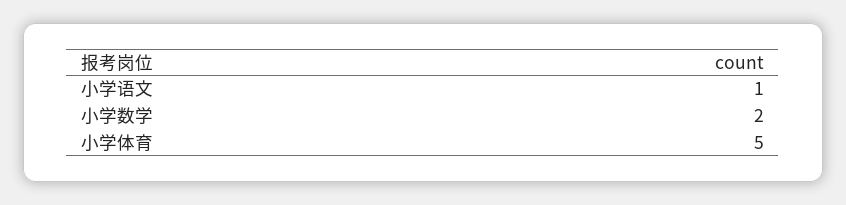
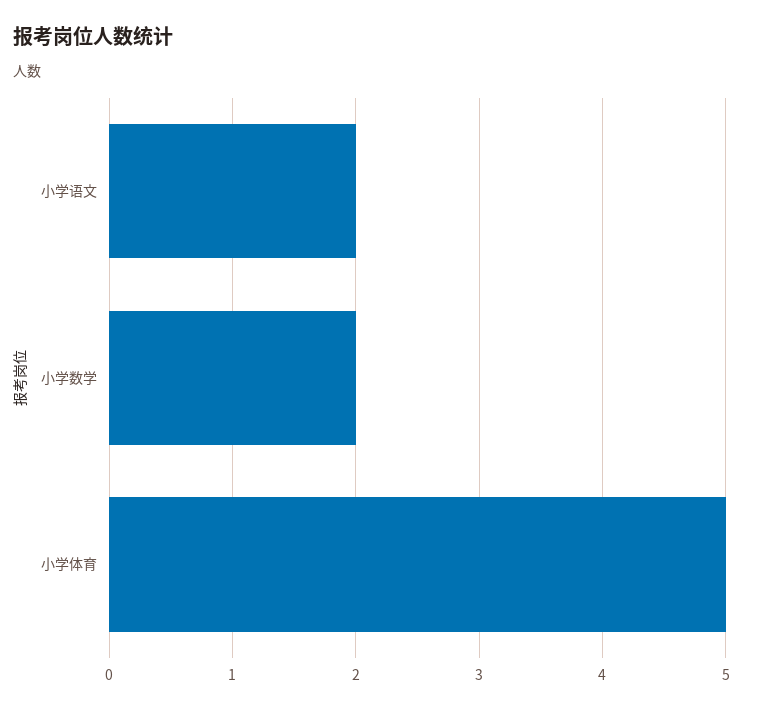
  {
-   "小学语文": 1,
+   "小学语文": 2,
    "小学数学": 2,
    "小学体育": 5
  }

